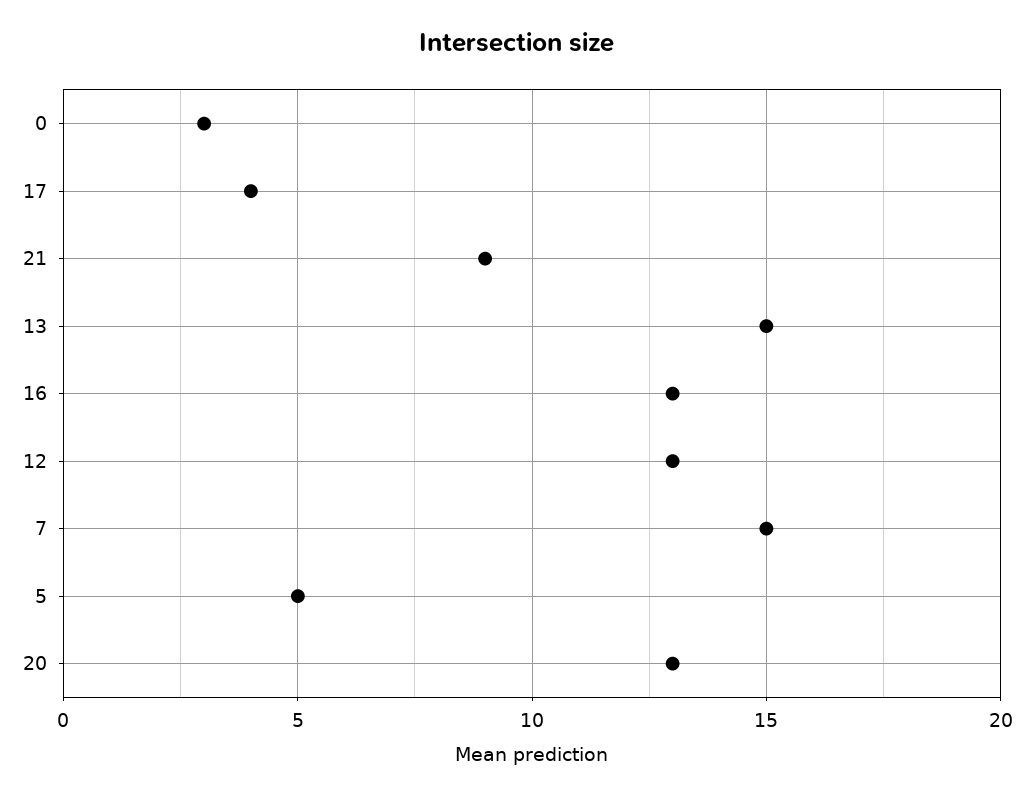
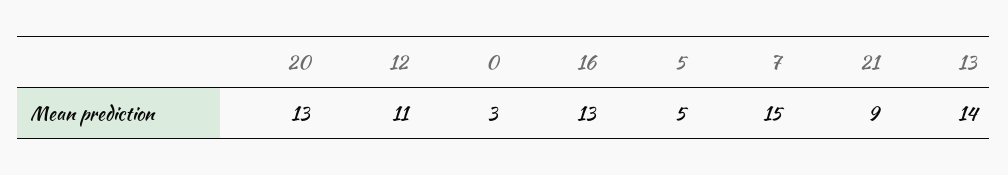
  {
    "0": 3,
-   "17": 4,
    "21": 9,
-   "13": 15,
+   "13": 14,
    "16": 13,
-   "12": 13,
+   "12": 11,
    "7": 15,
    "5": 5,
    "20": 13
  }

